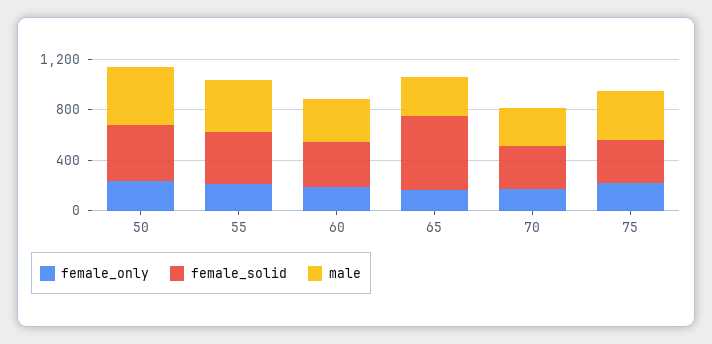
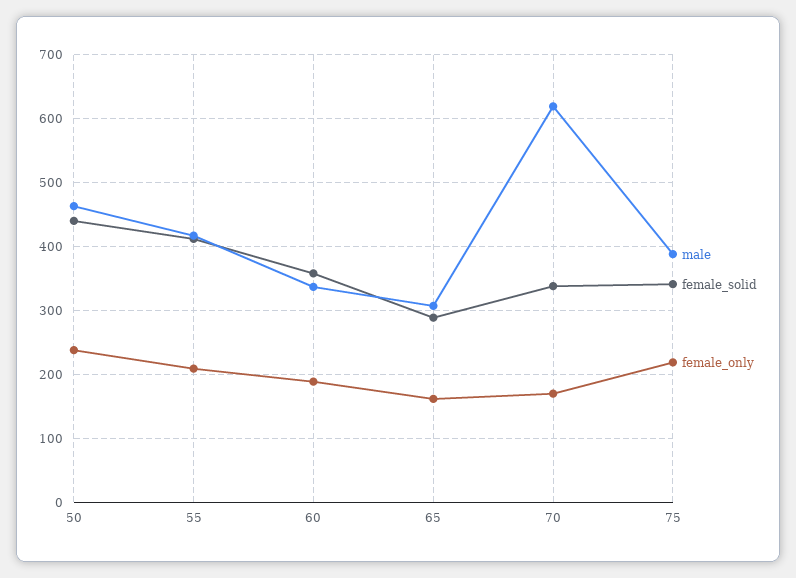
  {
    "female_only": {
      "50": 240,
      "55": 210,
      "60": 190,
      "65": 160,
      "70": 170,
      "75": 220
    },
    "female_solid": {
      "50": 440,
      "55": 410,
      "60": 360,
-     "65": 600,
+     "65": 290,
      "70": 340,
      "75": 340
    },
    "male": {
      "50": 460,
      "55": 420,
      "60": 340,
      "65": 310,
-     "70": 300,
+     "70": 620,
      "75": 390
    }
  }

